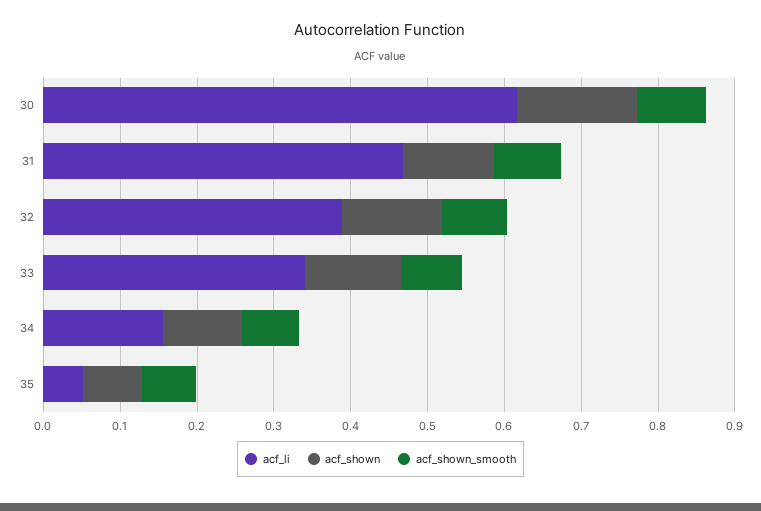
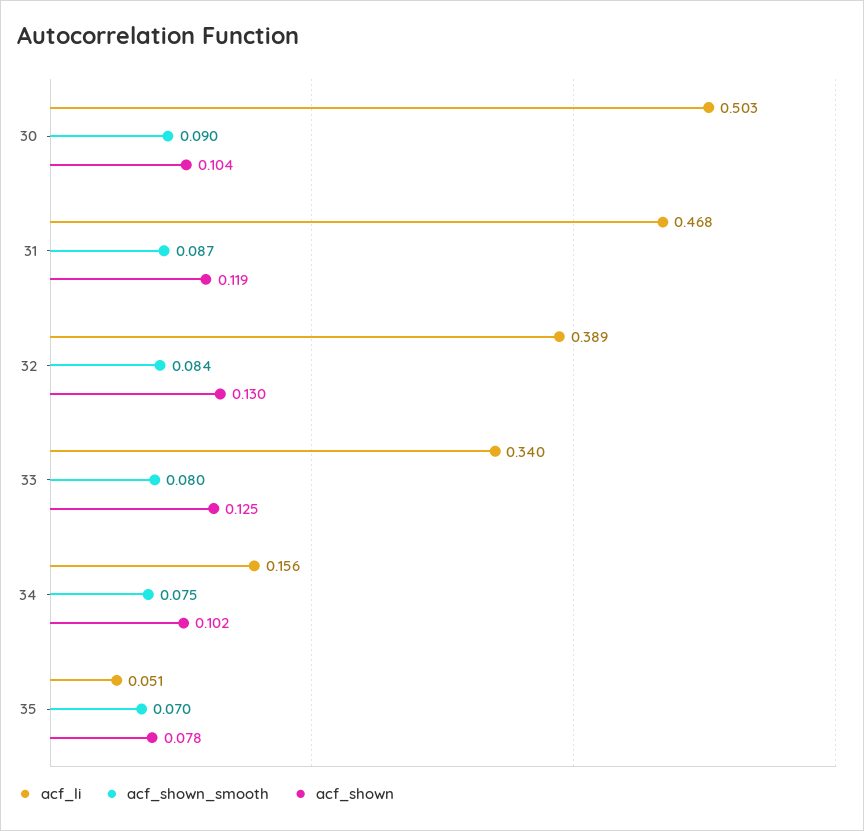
  {
    "acf_li": {
-     "30": 0.62,
+     "30": 0.503,
      "31": 0.468,
      "32": 0.389,
      "33": 0.34,
      "34": 0.156,
      "35": 0.051
    },
    "acf_shown": {
-     "30": 0.16,
+     "30": 0.104,
      "31": 0.119,
      "32": 0.13,
      "33": 0.125,
      "34": 0.102,
      "35": 0.078
    },
    "acf_shown_smooth": {
      "30": 0.09,
      "31": 0.087,
      "32": 0.084,
      "33": 0.08,
      "34": 0.075,
      "35": 0.07
    }
  }

